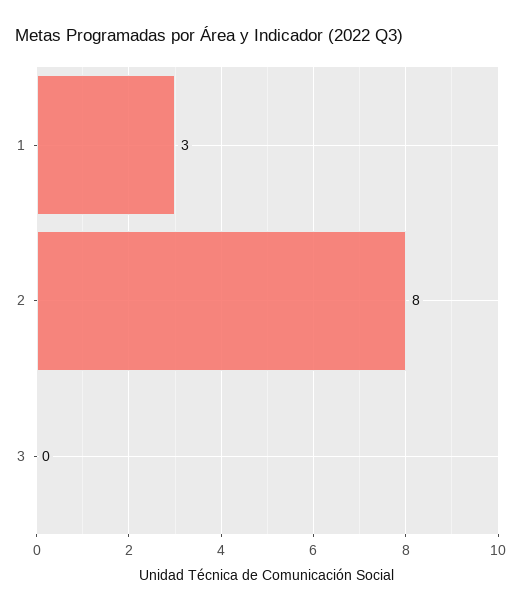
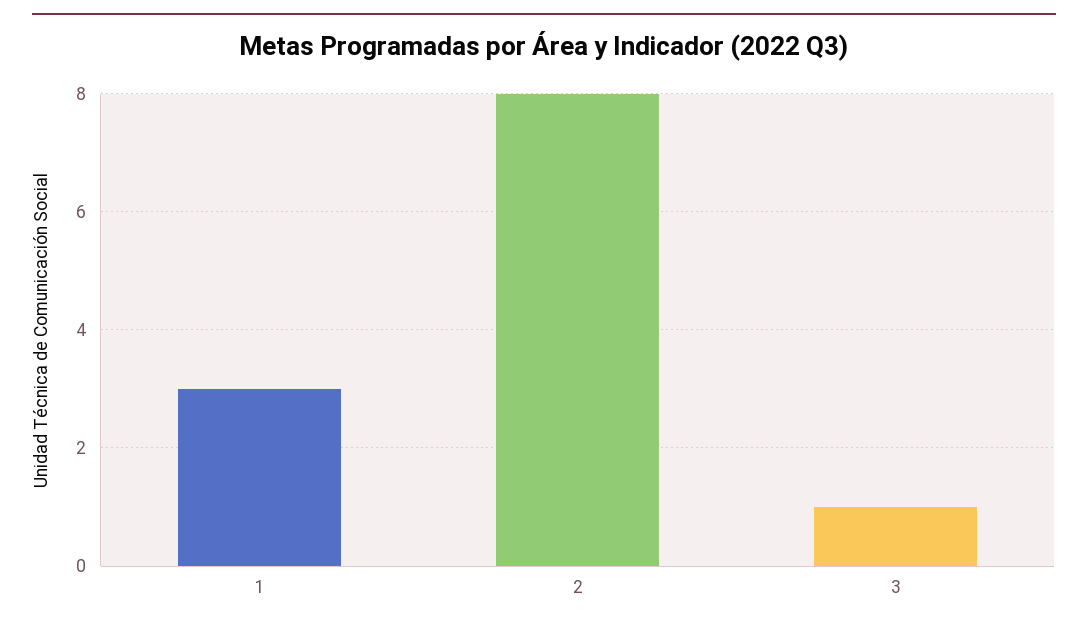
  {
    "1": 3,
    "2": 8,
-   "3": 0
+   "3": 1
  }

